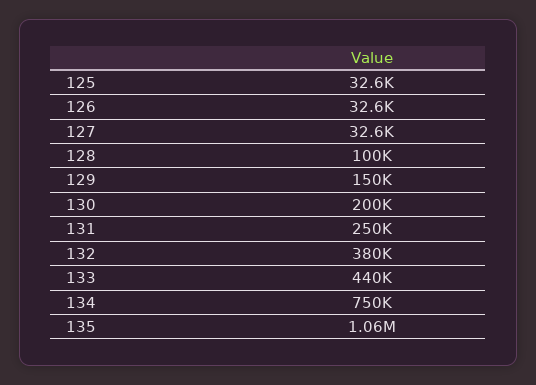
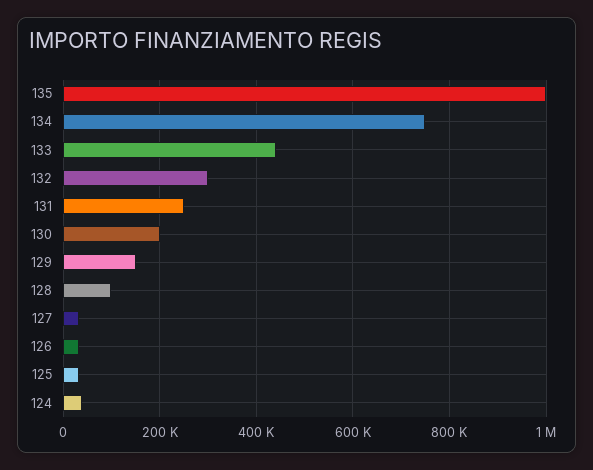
  {
    "125": 32600,
    "126": 32600,
    "127": 32600,
    "128": 100000,
    "129": 150000,
    "130": 200000,
    "131": 250000,
-   "132": 380000,
+   "132": 300000,
    "133": 440000,
    "134": 750000,
-   "135": 1060000
+   "135": 1000000,
+   "124": 40000
  }

